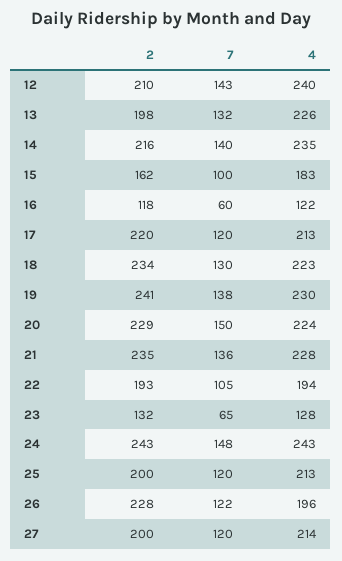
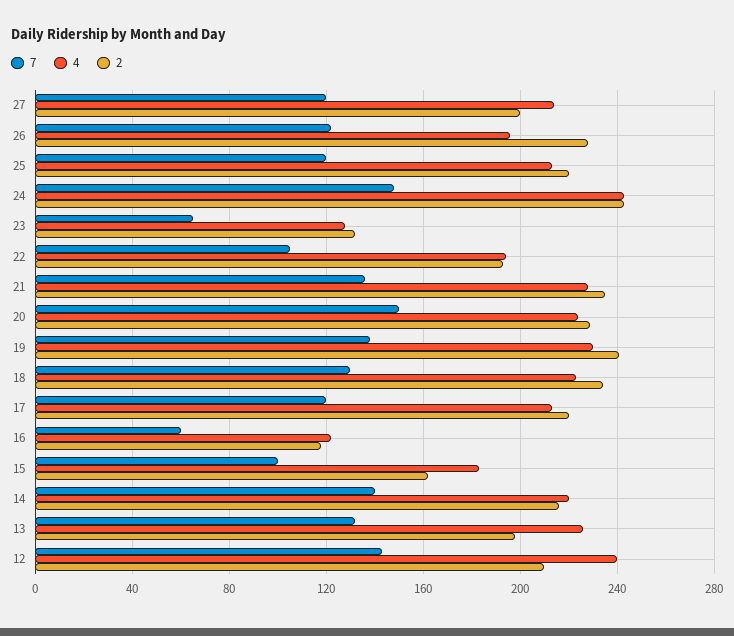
  {
    "2": {
      "12": 210,
      "13": 198,
      "14": 216,
      "15": 162,
      "16": 118,
      "17": 220,
      "18": 234,
      "19": 241,
      "20": 229,
      "21": 235,
      "22": 193,
      "23": 132,
      "24": 243,
-     "25": 200,
+     "25": 220,
      "26": 228,
      "27": 200
    },
    "7": {
      "12": 143,
      "13": 132,
      "14": 140,
      "15": 100,
      "16": 60,
      "17": 120,
      "18": 130,
      "19": 138,
      "20": 150,
      "21": 136,
      "22": 105,
      "23": 65,
      "24": 148,
      "25": 120,
      "26": 122,
      "27": 120
    },
    "4": {
      "12": 240,
      "13": 226,
-     "14": 235,
+     "14": 220,
      "15": 183,
      "16": 122,
      "17": 213,
      "18": 223,
      "19": 230,
      "20": 224,
      "21": 228,
      "22": 194,
      "23": 128,
      "24": 243,
      "25": 213,
      "26": 196,
      "27": 214
    }
  }

